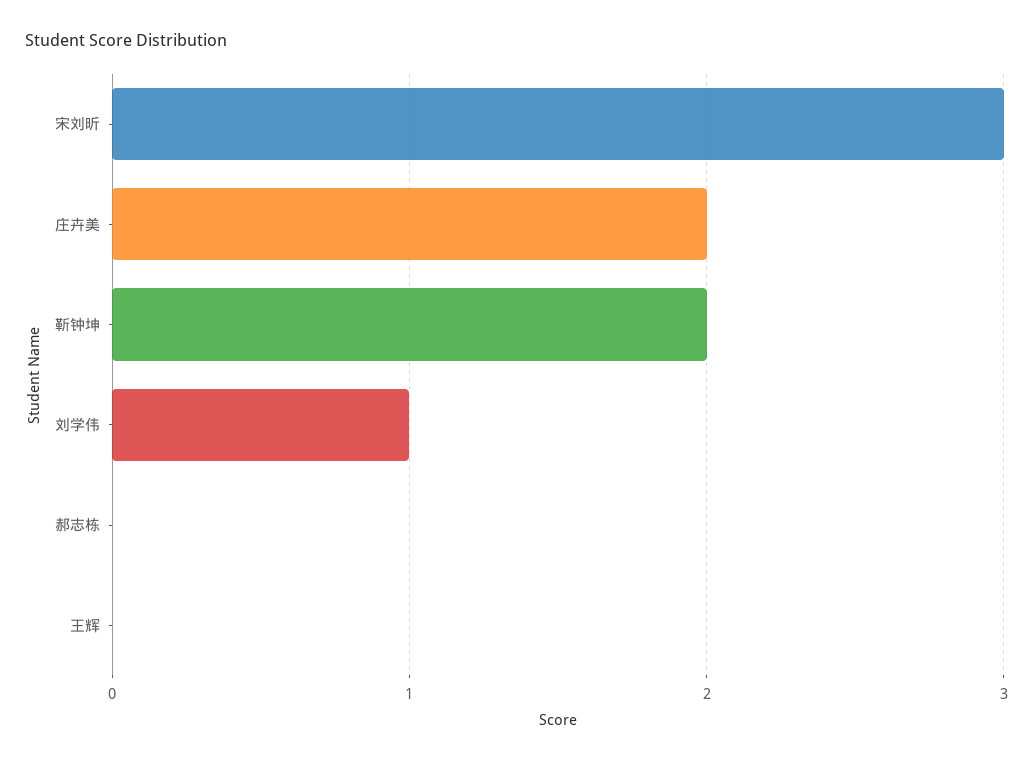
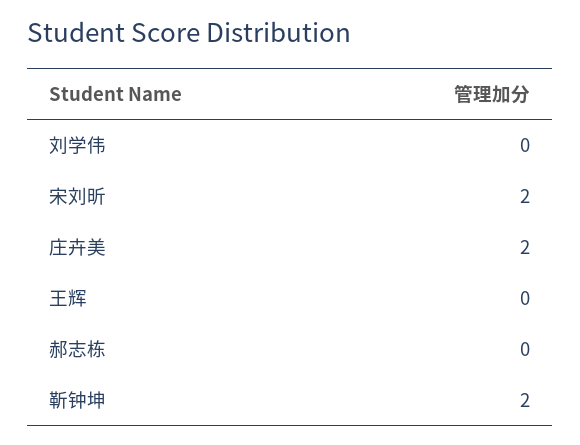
  {
-   "宋刘昕": 3,
+   "宋刘昕": 2,
    "庄卉美": 2,
    "靳钟坤": 2,
-   "刘学伟": 1,
+   "刘学伟": 0,
    "郝志栋": 0,
    "王辉": 0
  }

